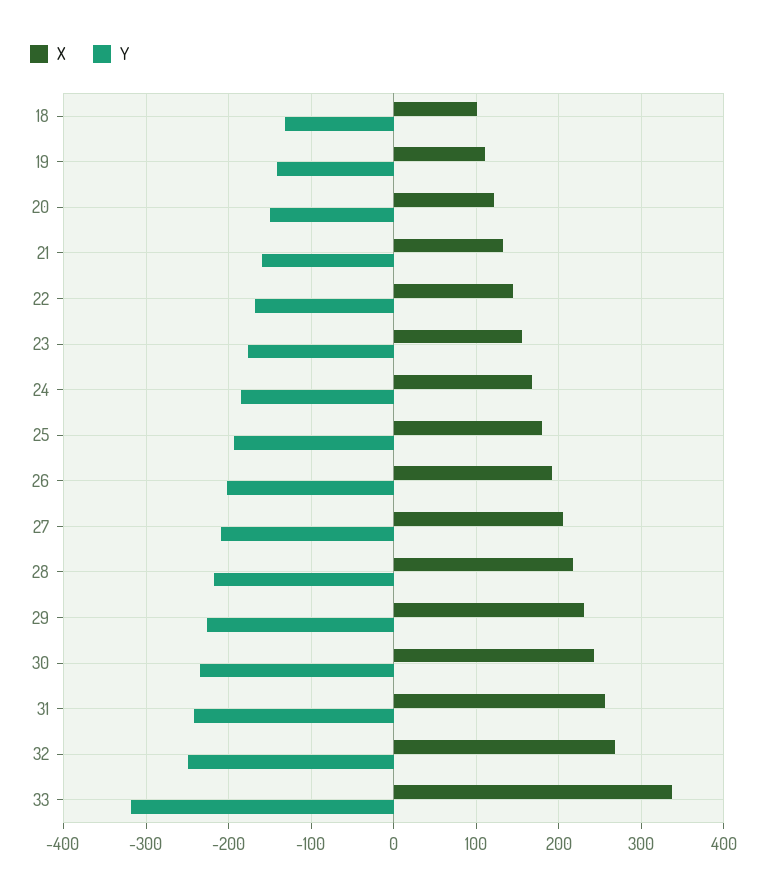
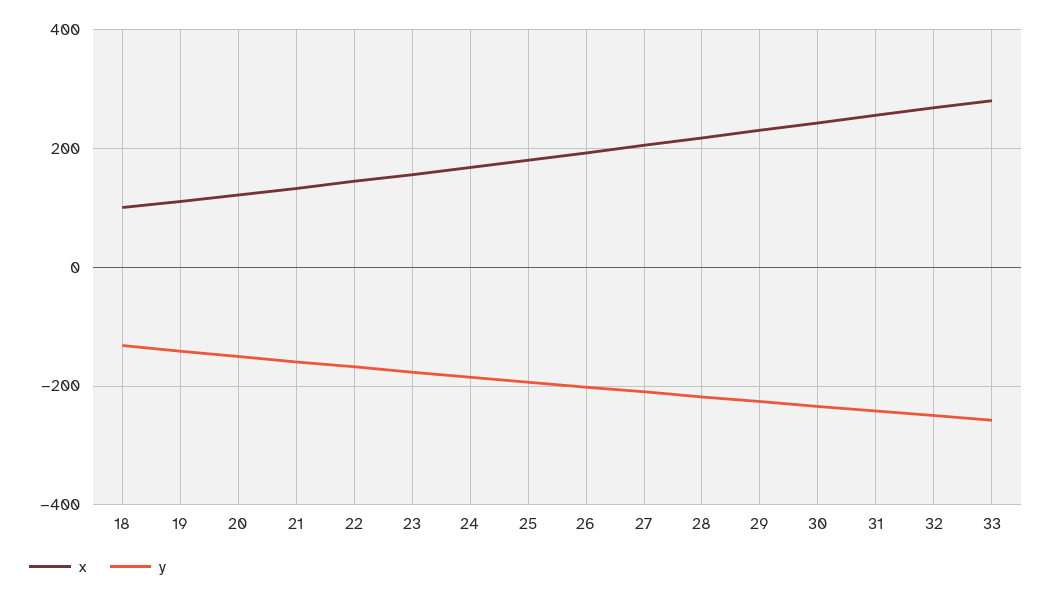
  {
    "X": {
      "18": 100,
      "19": 110,
      "20": 120,
      "21": 130,
      "22": 140,
      "23": 160,
      "24": 170,
      "25": 180,
      "26": 190,
      "27": 210,
      "28": 220,
      "29": 230,
      "30": 240,
      "31": 260,
      "32": 270,
-     "33": 340
+     "33": 280
    },
    "Y": {
      "18": -130,
      "19": -140,
      "20": -150,
      "21": -160,
      "22": -170,
      "23": -180,
      "24": -190,
      "25": -190,
      "26": -200,
      "27": -210,
      "28": -220,
      "29": -230,
      "30": -230,
      "31": -240,
      "32": -250,
-     "33": -320
+     "33": -260
    }
  }

